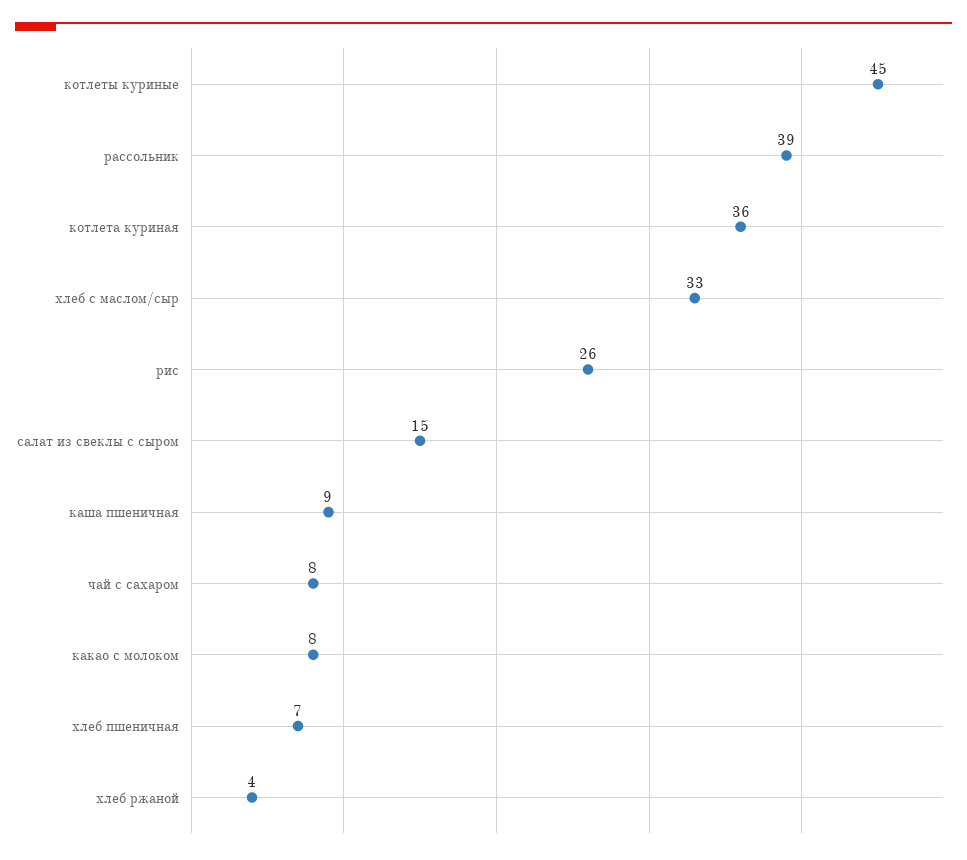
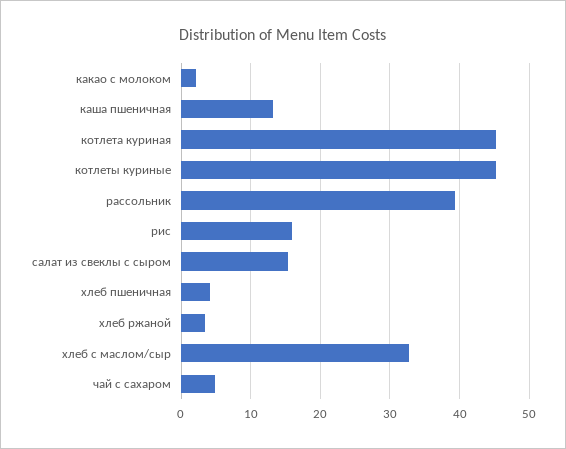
  {
    "котлеты куриные": 45,
    "рассольник": 39,
-   "котлета куриная": 36,
+   "котлета куриная": 45,
    "хлеб с маслом/сыр": 33,
-   "рис": 26,
+   "рис": 16,
    "салат из свеклы с сыром": 15,
-   "каша пшеничная": 9,
+   "каша пшеничная": 13,
-   "чай с сахаром": 8,
+   "чай с сахаром": 5,
-   "какао с молоком": 8,
+   "какао с молоком": 2,
-   "хлеб пшеничная": 7,
+   "хлеб пшеничная": 4,
    "хлеб ржаной": 4
  }

